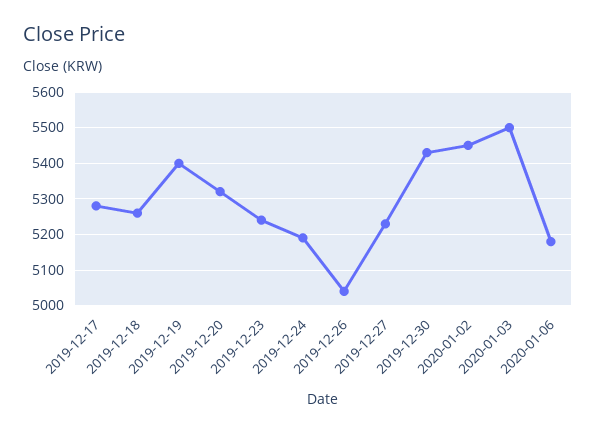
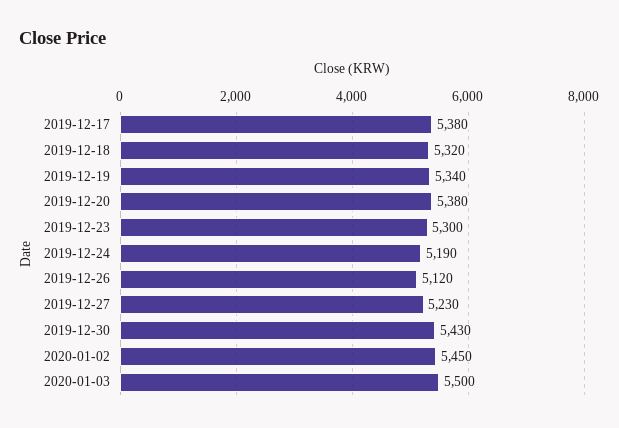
  {
-   "2019-12-17": 5280,
+   "2019-12-17": 5380,
-   "2019-12-18": 5260,
+   "2019-12-18": 5320,
-   "2019-12-19": 5400,
+   "2019-12-19": 5340,
-   "2019-12-20": 5320,
+   "2019-12-20": 5380,
-   "2019-12-23": 5240,
+   "2019-12-23": 5300,
    "2019-12-24": 5190,
-   "2019-12-26": 5040,
+   "2019-12-26": 5120,
    "2019-12-27": 5230,
    "2019-12-30": 5430,
    "2020-01-02": 5450,
-   "2020-01-03": 5500,
+   "2020-01-03": 5500
-   "2020-01-06": 5180
  }

